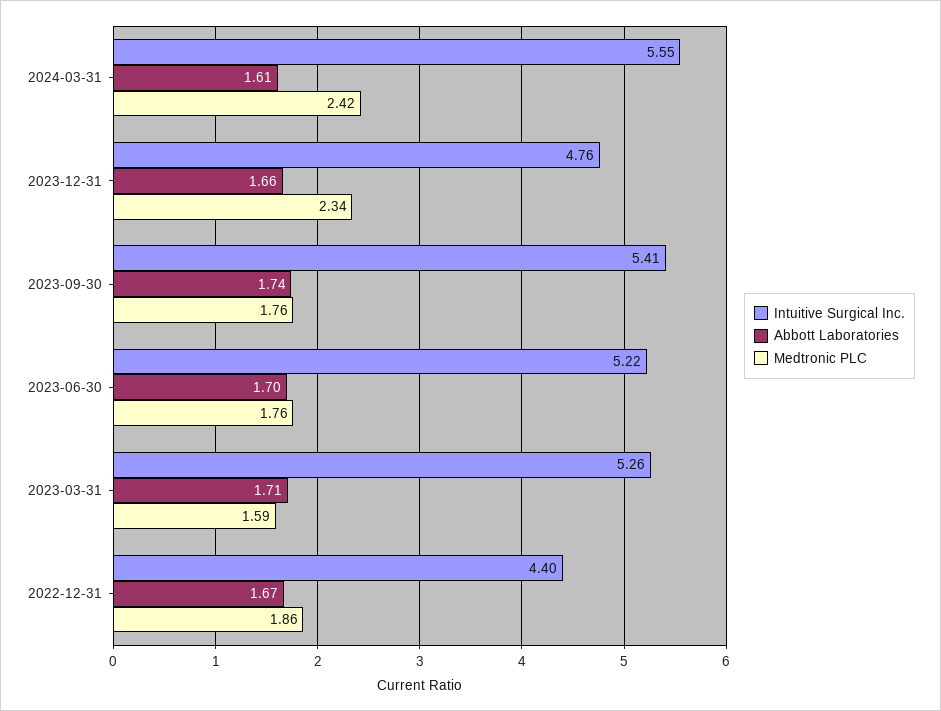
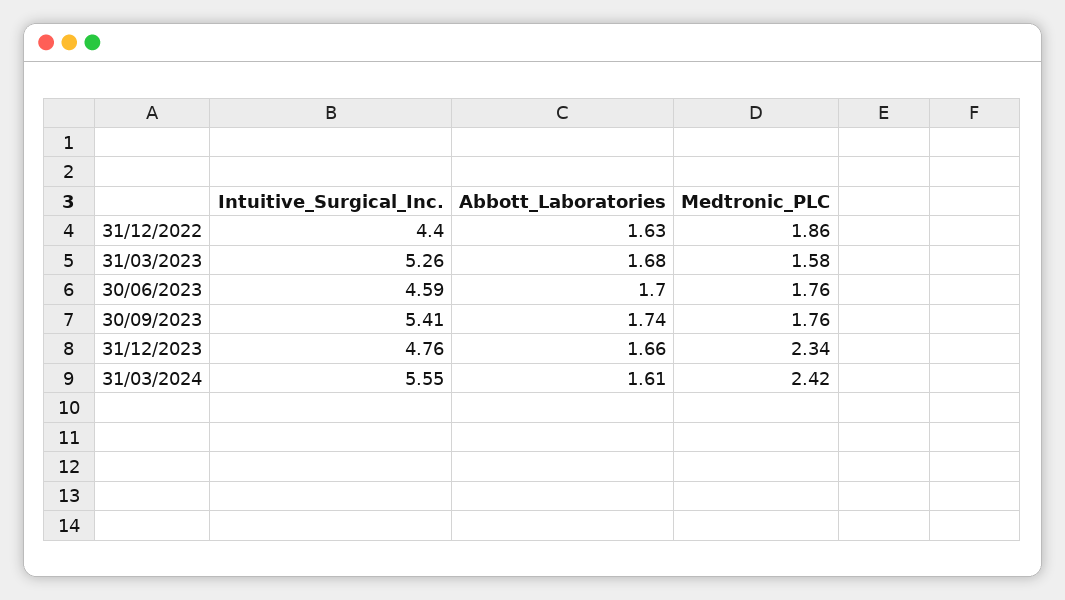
  {
    "Intuitive Surgical Inc.": {
      "2024-03-31": 5.55,
      "2023-12-31": 4.76,
      "2023-09-30": 5.41,
-     "2023-06-30": 5.22,
+     "2023-06-30": 4.59,
      "2023-03-31": 5.26,
      "2022-12-31": 4.4
    },
    "Abbott Laboratories": {
      "2024-03-31": 1.61,
      "2023-12-31": 1.66,
      "2023-09-30": 1.74,
      "2023-06-30": 1.7,
-     "2023-03-31": 1.71,
+     "2023-03-31": 1.68,
-     "2022-12-31": 1.67
+     "2022-12-31": 1.63
    },
    "Medtronic PLC": {
      "2024-03-31": 2.42,
      "2023-12-31": 2.34,
      "2023-09-30": 1.76,
      "2023-06-30": 1.76,
-     "2023-03-31": 1.59,
+     "2023-03-31": 1.58,
      "2022-12-31": 1.86
    }
  }

